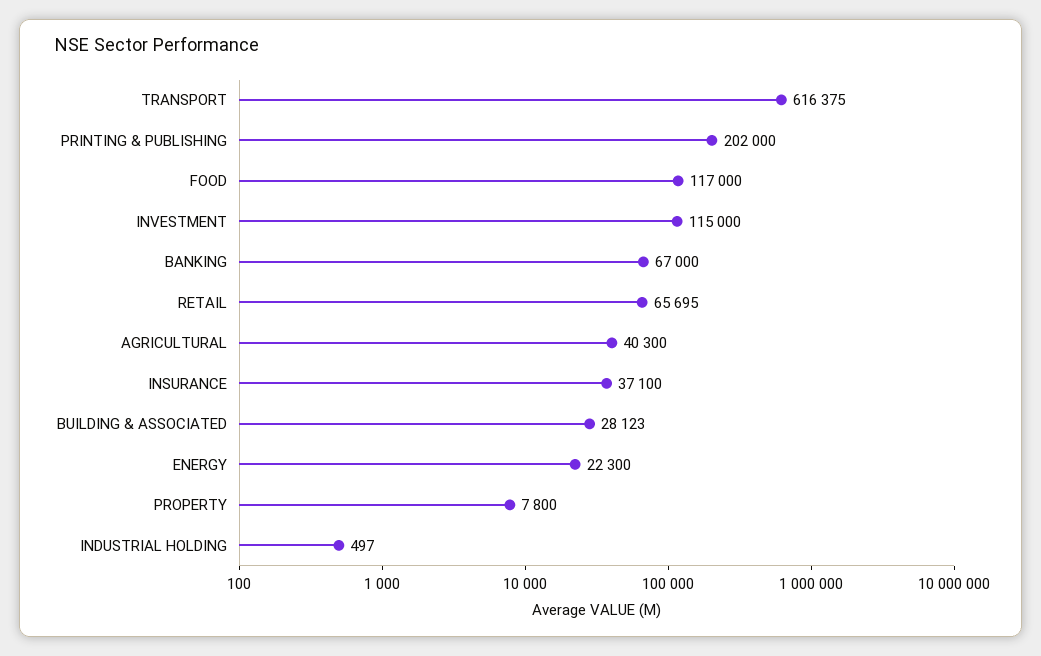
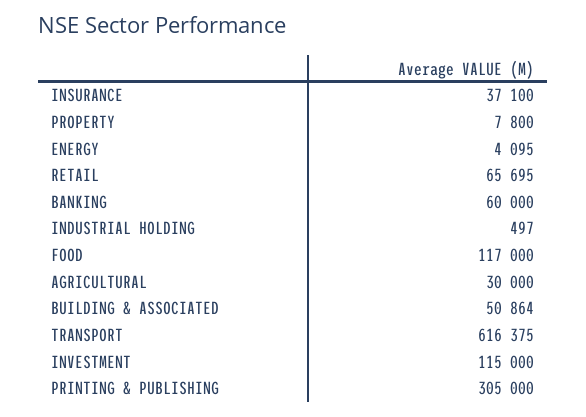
  {
    "TRANSPORT": 616375,
-   "PRINTING & PUBLISHING": 202000,
+   "PRINTING & PUBLISHING": 305000,
    "FOOD": 117000,
    "INVESTMENT": 115000,
-   "BANKING": 67000,
+   "BANKING": 60000,
    "RETAIL": 65695,
-   "AGRICULTURAL": 40300,
+   "AGRICULTURAL": 30000,
    "INSURANCE": 37100,
-   "BUILDING & ASSOCIATED": 28123,
+   "BUILDING & ASSOCIATED": 50864,
-   "ENERGY": 22300,
+   "ENERGY": 4095,
    "PROPERTY": 7800,
    "INDUSTRIAL HOLDING": 497
  }

